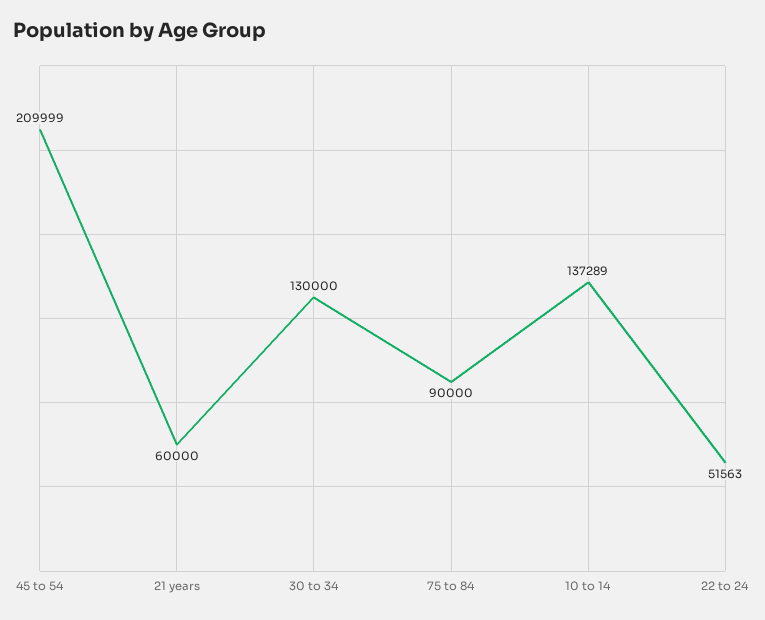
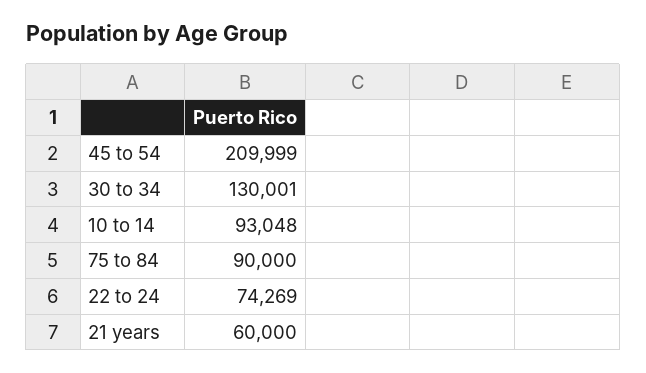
  {
    "45 to 54": 209999,
    "21 years": 60000,
-   "30 to 34": 130000,
+   "30 to 34": 130001,
    "75 to 84": 90000,
-   "10 to 14": 137289,
+   "10 to 14": 93048,
-   "22 to 24": 51563
+   "22 to 24": 74269
  }

